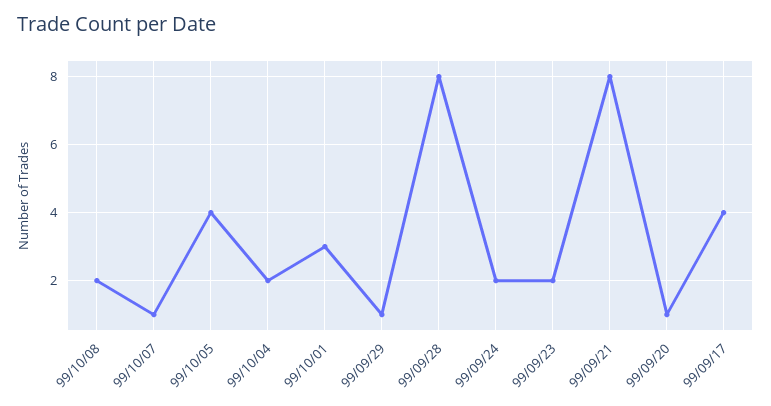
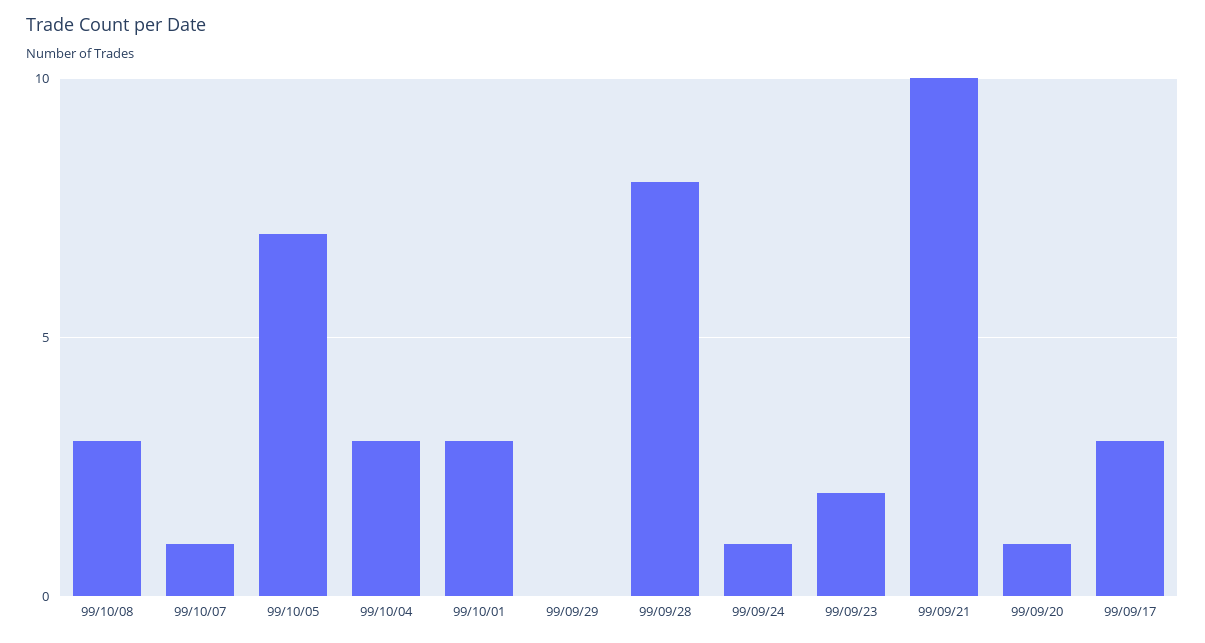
  {
-   "99/10/08": 2,
+   "99/10/08": 3,
    "99/10/07": 1,
-   "99/10/05": 4,
+   "99/10/05": 7,
-   "99/10/04": 2,
+   "99/10/04": 3,
    "99/10/01": 3,
-   "99/09/29": 1,
+   "99/09/29": 0,
    "99/09/28": 8,
-   "99/09/24": 2,
+   "99/09/24": 1,
    "99/09/23": 2,
-   "99/09/21": 8,
+   "99/09/21": 10,
    "99/09/20": 1,
-   "99/09/17": 4
+   "99/09/17": 3
  }

